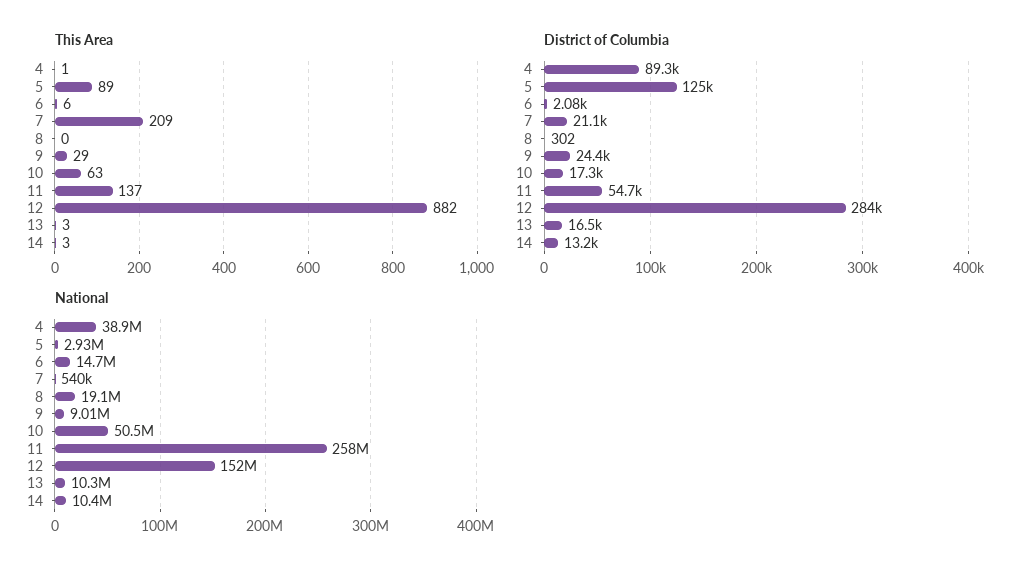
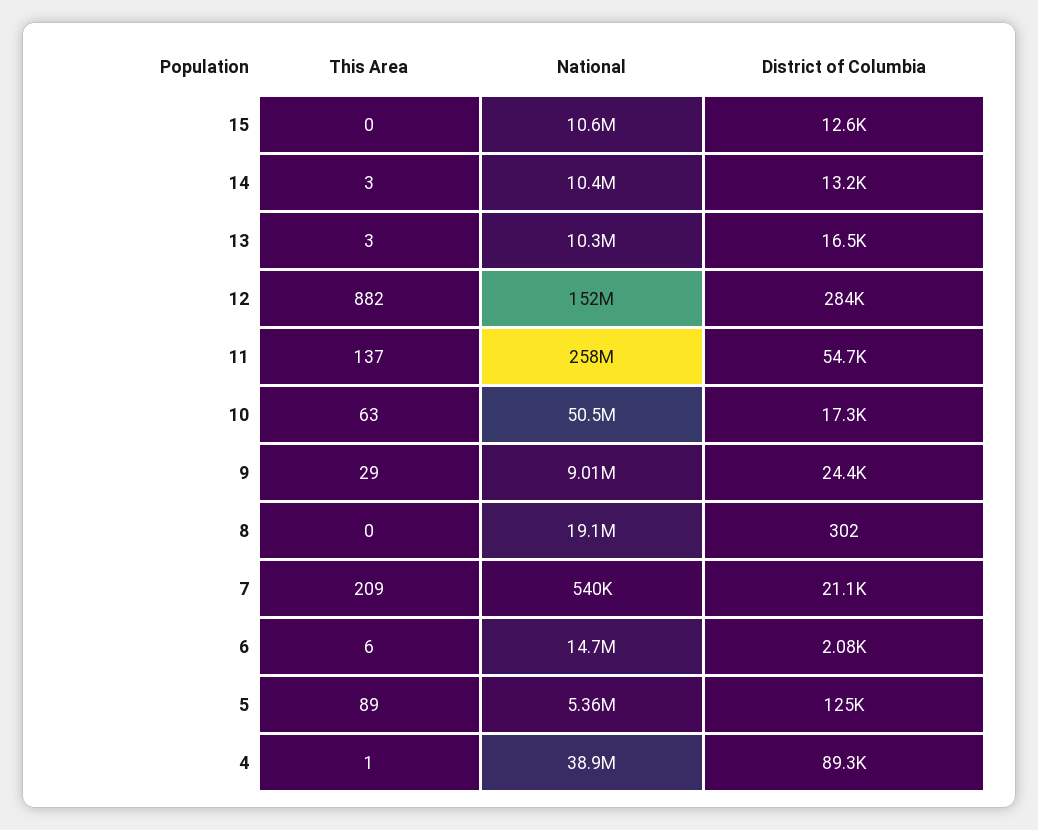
  {
    "This Area": {
      "4": 1,
      "5": 89,
      "6": 6,
      "7": 209,
      "8": 0,
      "9": 29,
      "10": 63,
      "11": 137,
      "12": 882,
      "13": 3,
-     "14": 3
+     "14": 3,
+     "15": 0
    },
    "District of Columbia": {
      "4": 89300,
      "5": 125000,
      "6": 2080,
      "7": 21100,
      "8": 302,
      "9": 24400,
      "10": 17300,
      "11": 54700,
      "12": 284000,
      "13": 16500,
-     "14": 13200
+     "14": 13200,
+     "15": 12600
    },
    "National": {
      "4": 38900000,
-     "5": 2930000,
+     "5": 5360000,
      "6": 14700000,
      "7": 540000,
      "8": 19100000,
      "9": 9010000,
      "10": 50500000,
      "11": 258000000,
      "12": 152000000,
      "13": 10300000,
-     "14": 10400000
+     "14": 10400000,
+     "15": 10600000
    }
  }

